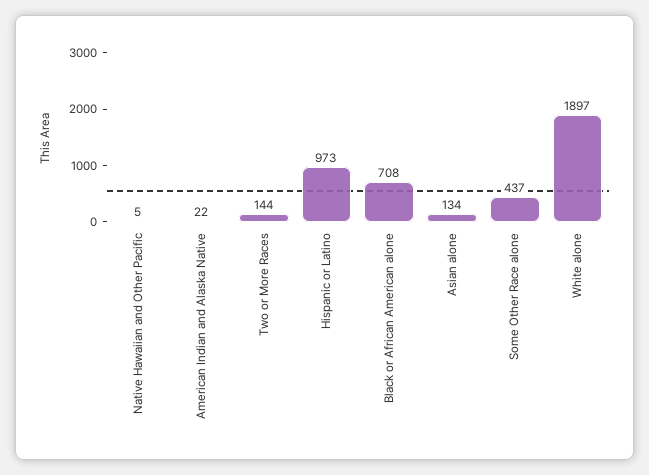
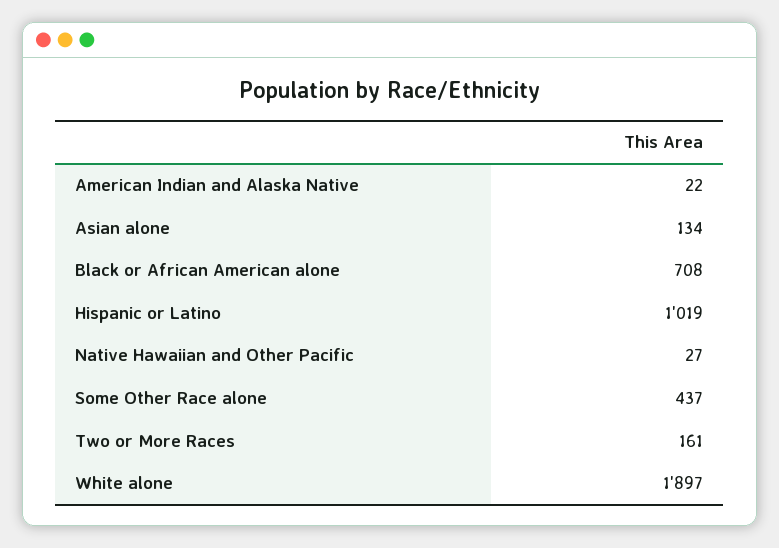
  {
-   "Native Hawaiian and Other Pacific": 5,
+   "Native Hawaiian and Other Pacific": 27,
    "American Indian and Alaska Native": 22,
-   "Two or More Races": 144,
+   "Two or More Races": 161,
-   "Hispanic or Latino": 973,
+   "Hispanic or Latino": 1019,
    "Black or African American alone": 708,
    "Asian alone": 134,
    "Some Other Race alone": 437,
    "White alone": 1897
  }

